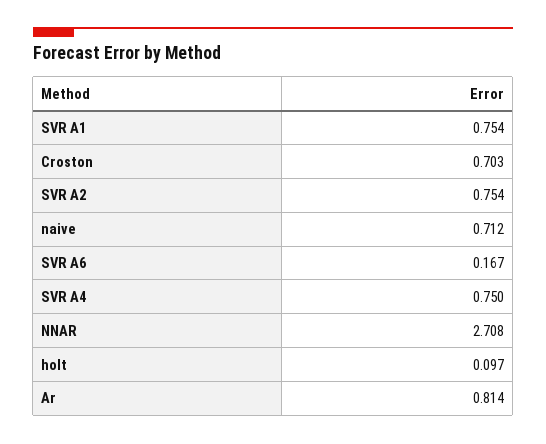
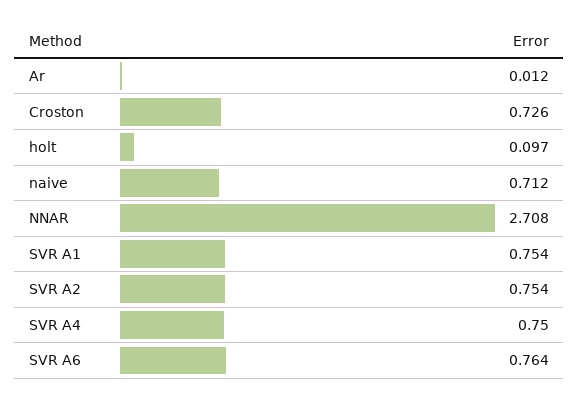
  {
    "SVR A1": 0.754,
-   "Croston": 0.703,
+   "Croston": 0.726,
    "SVR A2": 0.754,
    "naive": 0.712,
-   "SVR A6": 0.167,
+   "SVR A6": 0.764,
    "SVR A4": 0.75,
    "NNAR": 2.708,
    "holt": 0.097,
-   "Ar": 0.814
+   "Ar": 0.012
  }

